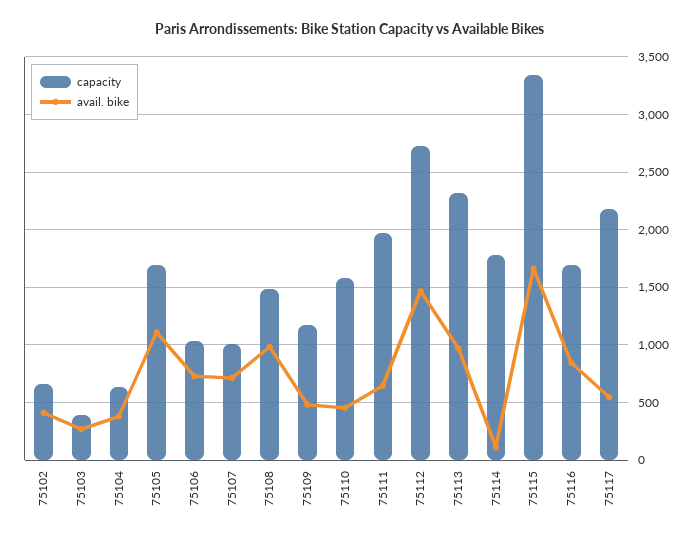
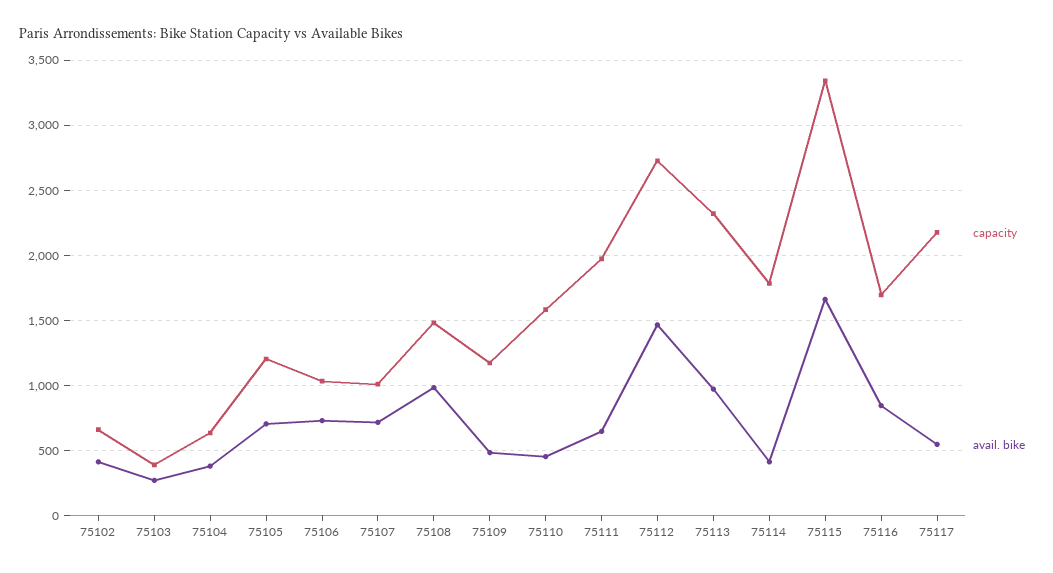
  {
    "capacity": {
      "75102": 650,
      "75103": 400,
      "75104": 650,
-     "75105": 1700,
+     "75105": 1200,
      "75106": 1050,
      "75107": 1000,
      "75108": 1500,
      "75109": 1150,
      "75110": 1600,
      "75111": 1950,
      "75112": 2750,
      "75113": 2300,
      "75114": 1800,
      "75115": 3350,
      "75116": 1700,
      "75117": 2200
    },
    "avail. bike": {
      "75102": 400,
      "75103": 250,
      "75104": 400,
-     "75105": 1100,
+     "75105": 700,
      "75106": 750,
      "75107": 700,
      "75108": 1000,
      "75109": 500,
      "75110": 450,
      "75111": 650,
      "75112": 1450,
      "75113": 950,
-     "75114": 100,
+     "75114": 400,
      "75115": 1650,
      "75116": 850,
      "75117": 550
    }
  }

